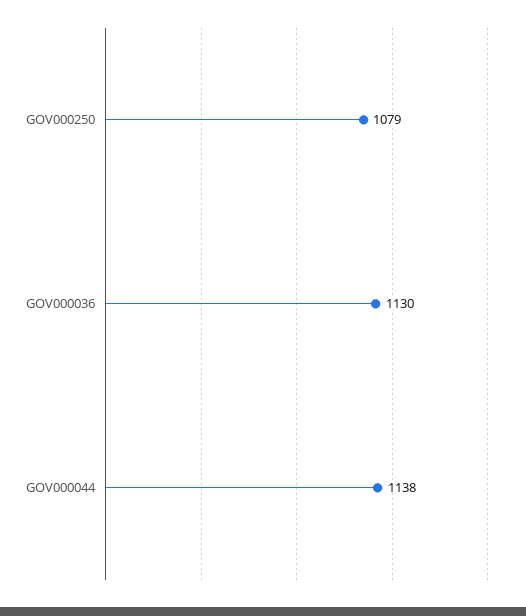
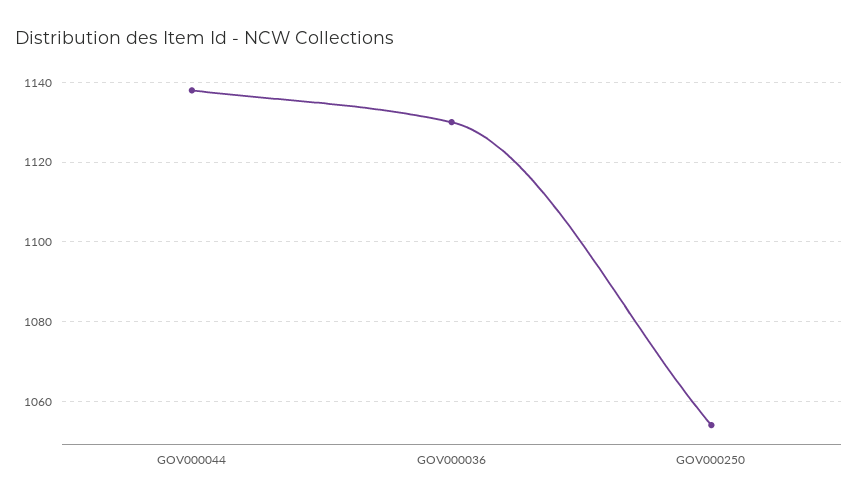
  {
-   "GOV000250": 1079,
+   "GOV000250": 1055,
    "GOV000036": 1130,
    "GOV000044": 1138
  }

